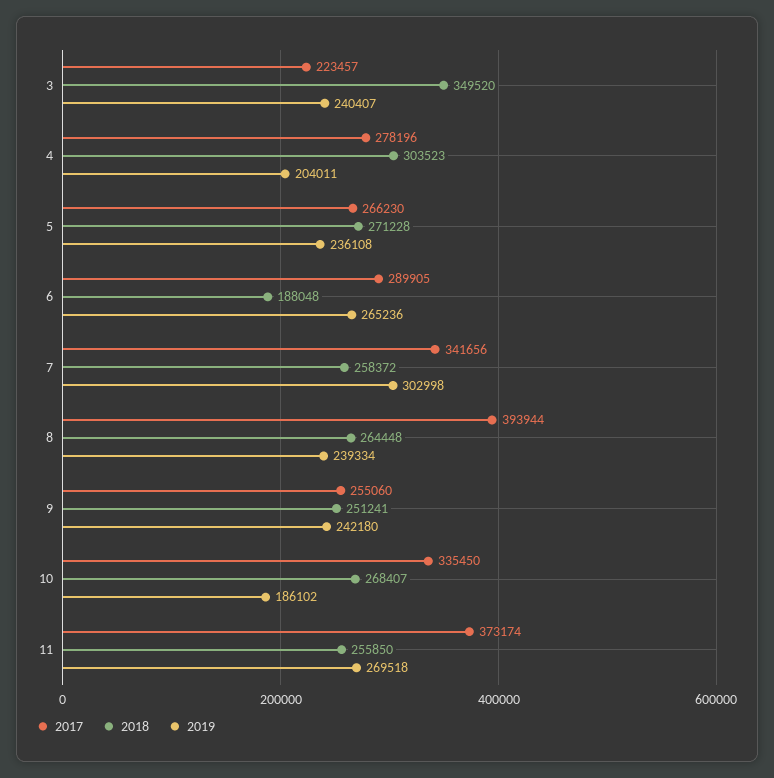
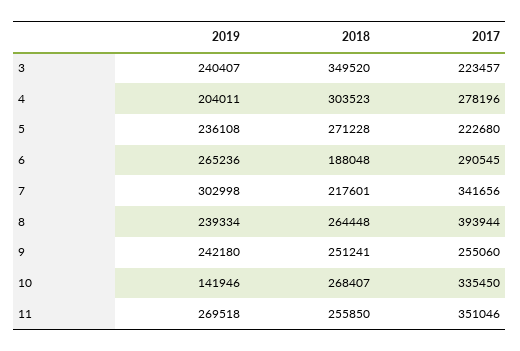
  {
    "2017": {
      "3": 223457,
      "4": 278196,
-     "5": 266230,
+     "5": 222680,
-     "6": 289905,
+     "6": 290545,
      "7": 341656,
      "8": 393944,
      "9": 255060,
      "10": 335450,
-     "11": 373174
+     "11": 351046
    },
    "2018": {
      "3": 349520,
      "4": 303523,
      "5": 271228,
      "6": 188048,
-     "7": 258372,
+     "7": 217601,
      "8": 264448,
      "9": 251241,
      "10": 268407,
      "11": 255850
    },
    "2019": {
      "3": 240407,
      "4": 204011,
      "5": 236108,
      "6": 265236,
      "7": 302998,
      "8": 239334,
      "9": 242180,
-     "10": 186102,
+     "10": 141946,
      "11": 269518
    }
  }

